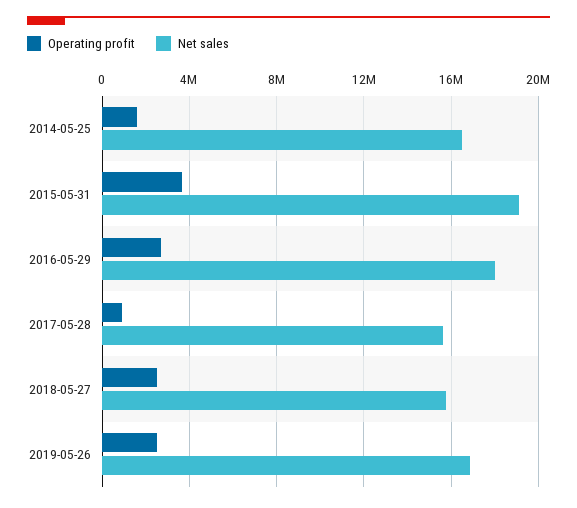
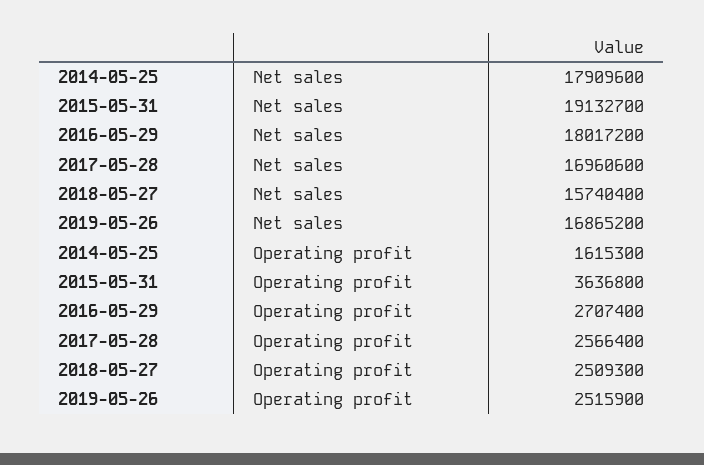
  {
    "Operating profit": {
      "2014-05-25": 1615300,
      "2015-05-31": 3636800,
      "2016-05-29": 2707400,
-     "2017-05-28": 1000000,
+     "2017-05-28": 2566400,
      "2018-05-27": 2509300,
      "2019-05-26": 2515900
    },
    "Net sales": {
-     "2014-05-25": 16500000,
+     "2014-05-25": 17909600,
      "2015-05-31": 19132700,
      "2016-05-29": 18017200,
-     "2017-05-28": 15500000,
+     "2017-05-28": 16960600,
      "2018-05-27": 15740400,
      "2019-05-26": 16865200
    }
  }

